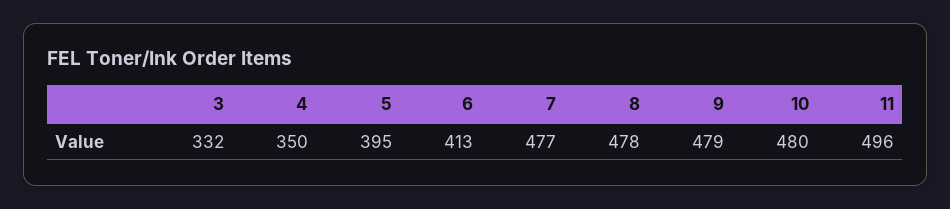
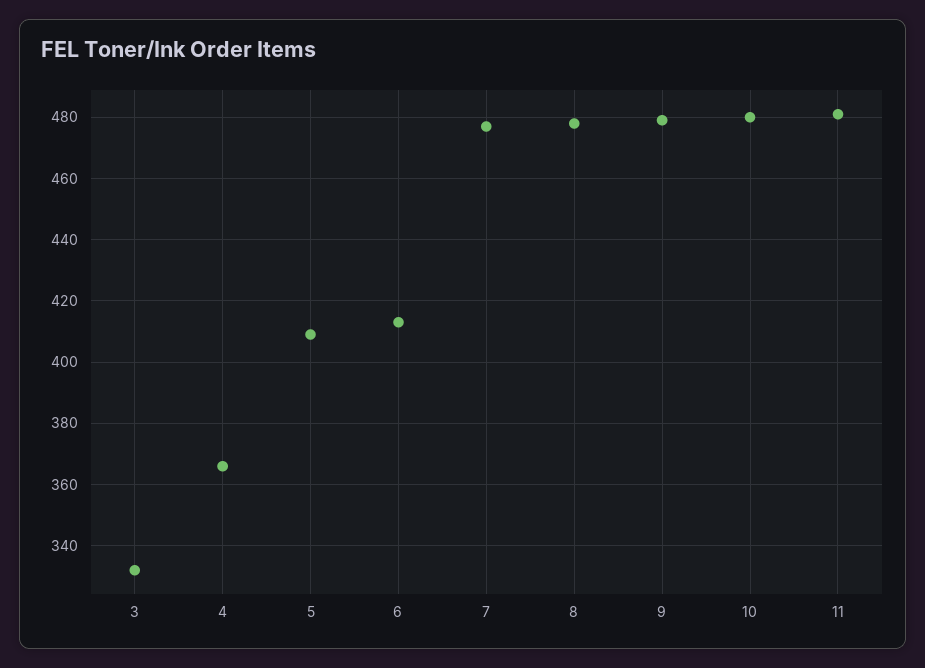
  {
    "3": 332,
-   "4": 350,
+   "4": 365,
-   "5": 395,
+   "5": 410,
    "6": 413,
    "7": 477,
    "8": 478,
    "9": 479,
    "10": 480,
-   "11": 496
+   "11": 480
  }

